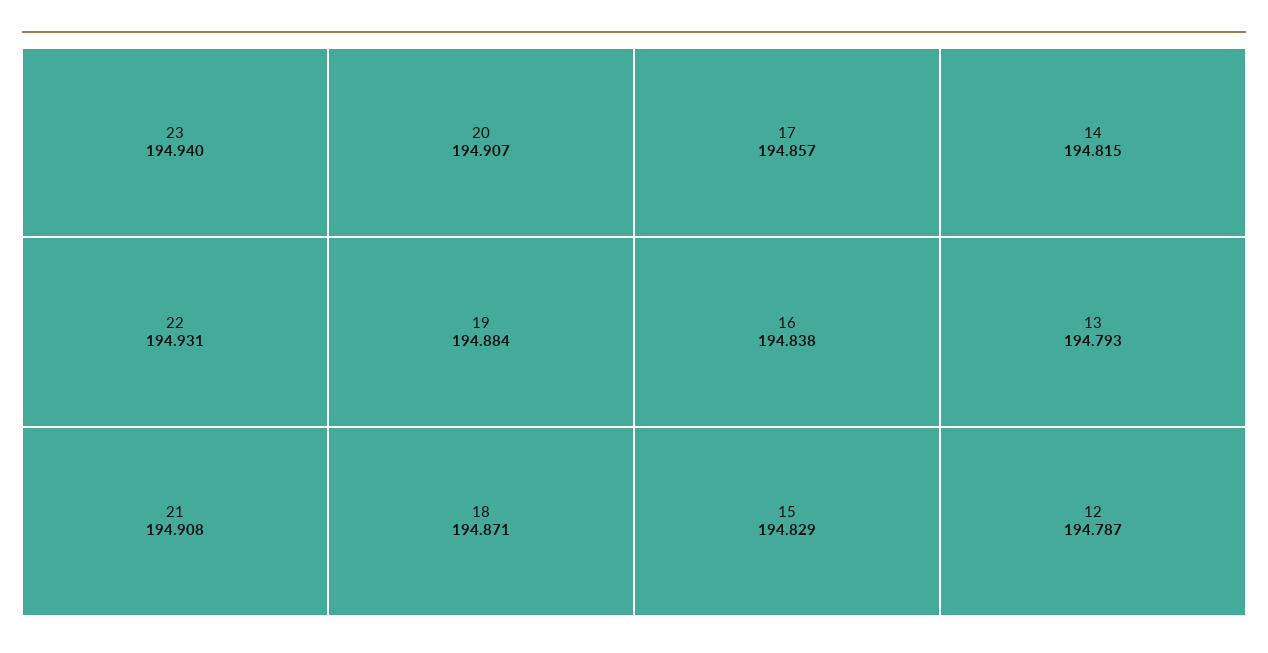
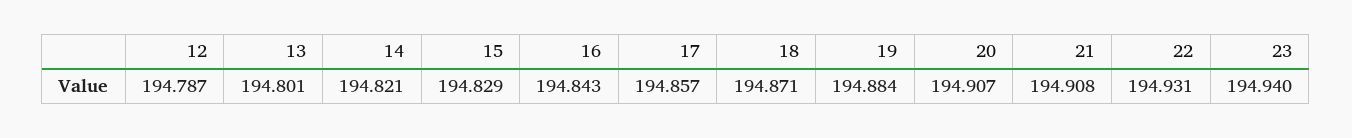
  {
    "23": 194.94,
    "22": 194.931,
    "21": 194.908,
    "20": 194.907,
    "19": 194.884,
    "18": 194.871,
    "17": 194.857,
-   "16": 194.838,
+   "16": 194.843,
    "15": 194.829,
-   "14": 194.815,
+   "14": 194.821,
-   "13": 194.793,
+   "13": 194.801,
    "12": 194.787
  }

